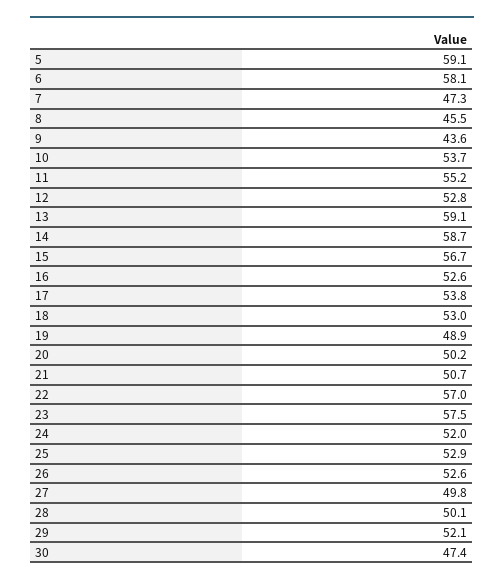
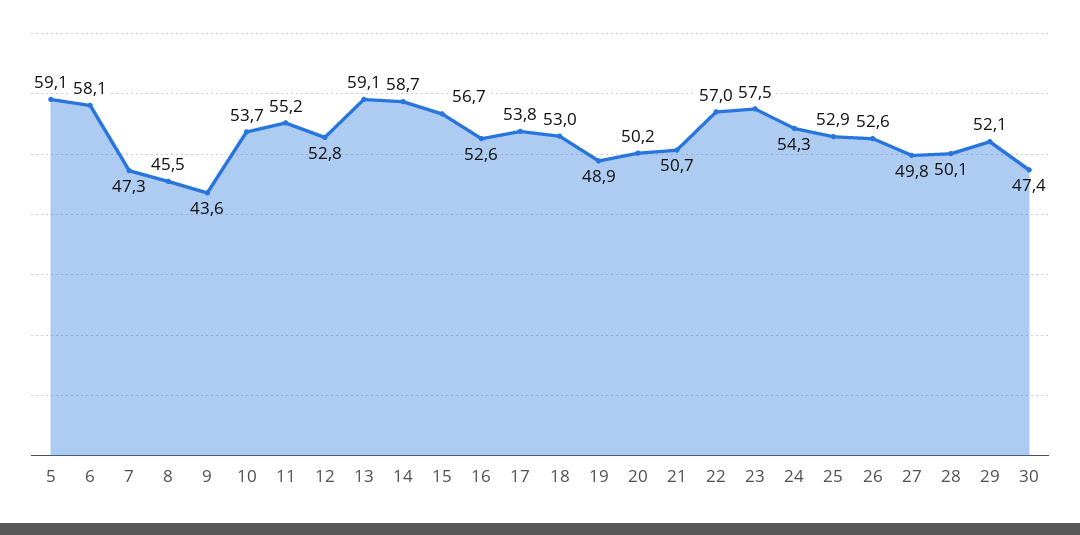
  {
    "5": 59.1,
    "6": 58.1,
    "7": 47.3,
    "8": 45.5,
    "9": 43.6,
    "10": 53.7,
    "11": 55.2,
    "12": 52.8,
    "13": 59.1,
    "14": 58.7,
    "15": 56.7,
    "16": 52.6,
    "17": 53.8,
    "18": 53,
    "19": 48.9,
    "20": 50.2,
    "21": 50.7,
    "22": 57,
    "23": 57.5,
-   "24": 52,
+   "24": 54.3,
    "25": 52.9,
    "26": 52.6,
    "27": 49.8,
    "28": 50.1,
    "29": 52.1,
    "30": 47.4
  }

